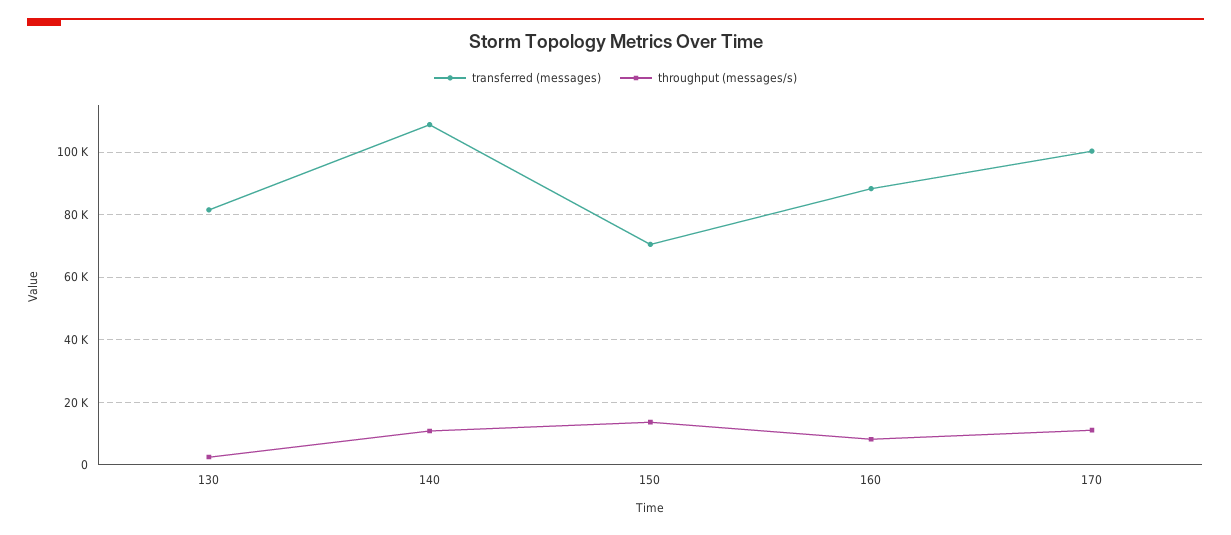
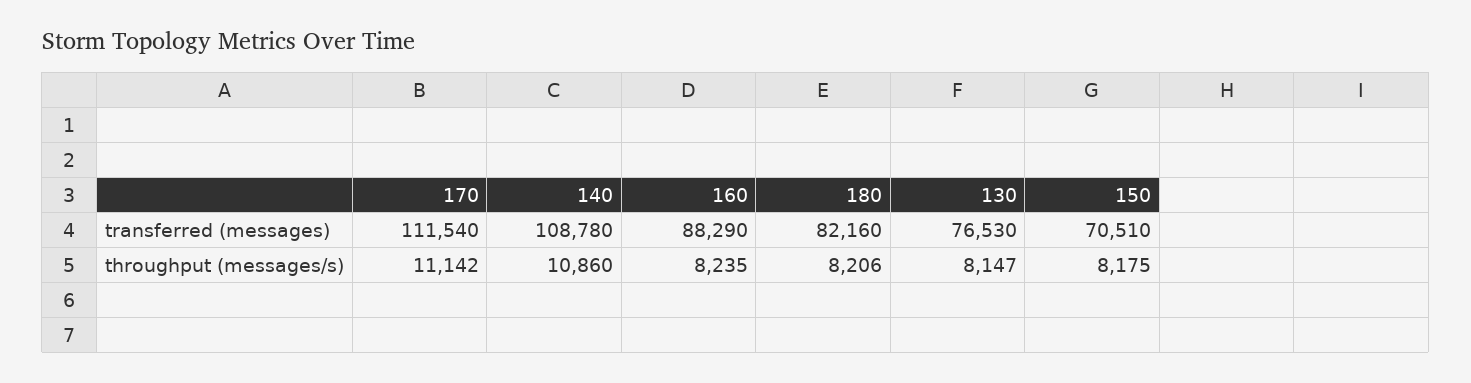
  {
    "transferred (messages)": {
-     "130": 82000,
+     "130": 76530,
      "140": 108780,
      "150": 70510,
      "160": 88290,
-     "170": 100000
+     "170": 111540,
+     "180": 82160
    },
    "throughput (messages/s)": {
-     "130": 2000,
+     "130": 8147,
      "140": 10860,
-     "150": 14000,
+     "150": 8175,
      "160": 8235,
-     "170": 11142
+     "170": 11142,
+     "180": 8206
    }
  }

